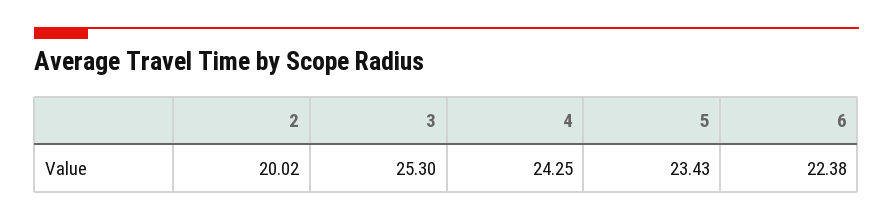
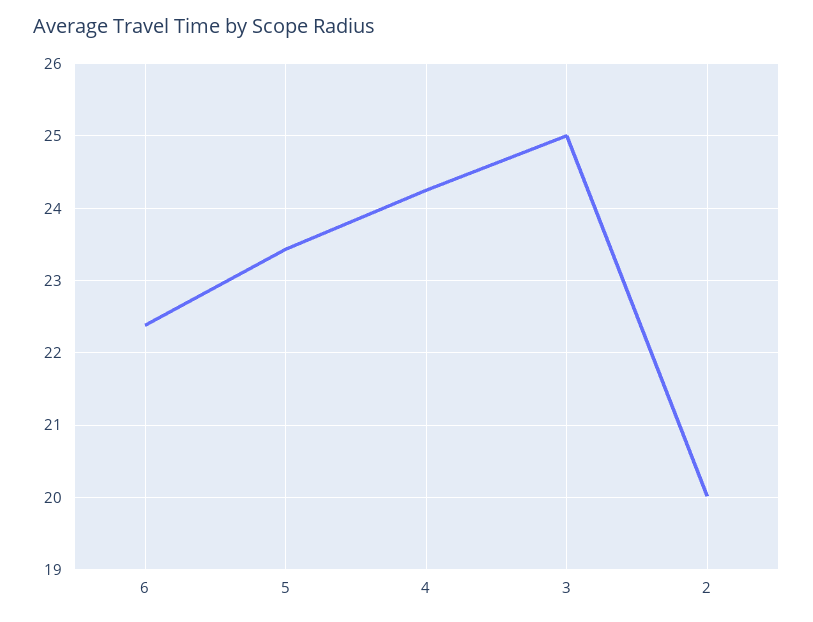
  {
    "2": 20.02,
-   "3": 25.3,
+   "3": 25,
    "4": 24.25,
    "5": 23.43,
    "6": 22.38
  }

